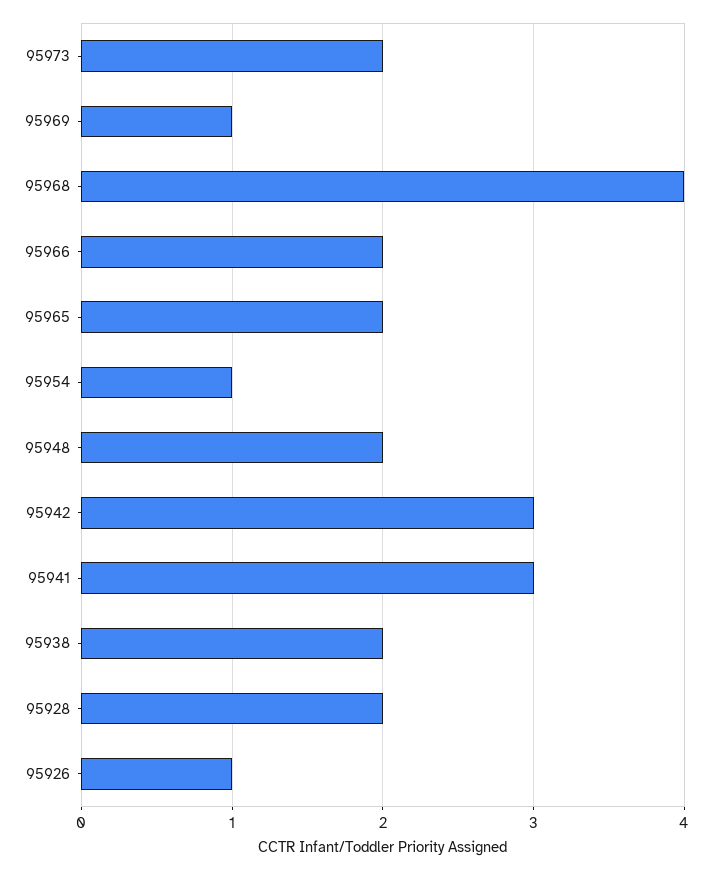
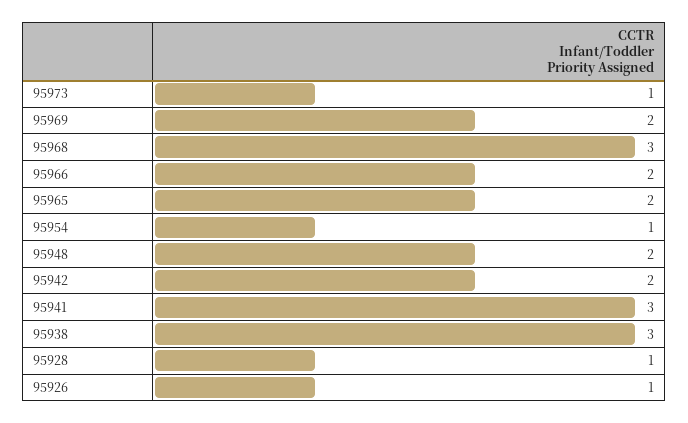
  {
-   "95973": 2,
+   "95973": 1,
-   "95969": 1,
+   "95969": 2,
-   "95968": 4,
+   "95968": 3,
    "95966": 2,
    "95965": 2,
    "95954": 1,
    "95948": 2,
-   "95942": 3,
+   "95942": 2,
    "95941": 3,
-   "95938": 2,
+   "95938": 3,
-   "95928": 2,
+   "95928": 1,
    "95926": 1
  }

